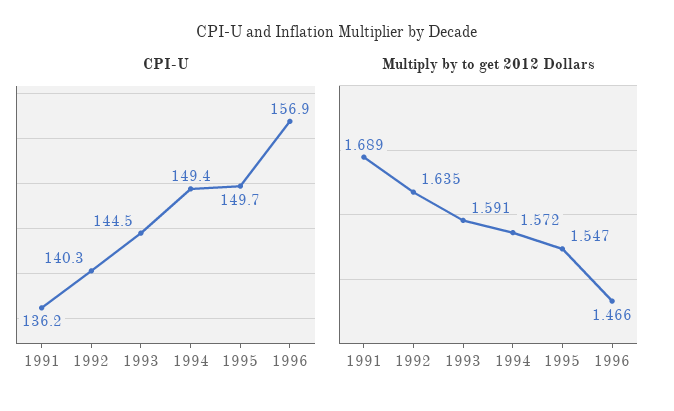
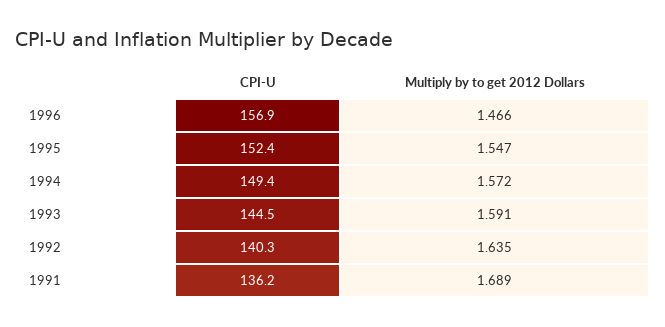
  {
    "CPI-U": {
      "1991": 136.2,
      "1992": 140.3,
      "1993": 144.5,
      "1994": 149.4,
-     "1995": 149.7,
+     "1995": 152.4,
      "1996": 156.9
    },
    "Multiply by to get 2012 Dollars": {
      "1991": 1.689,
      "1992": 1.635,
      "1993": 1.591,
      "1994": 1.572,
      "1995": 1.547,
      "1996": 1.466
    }
  }

